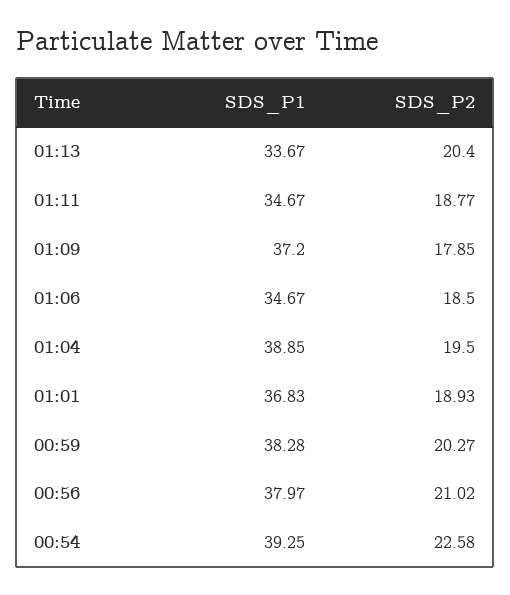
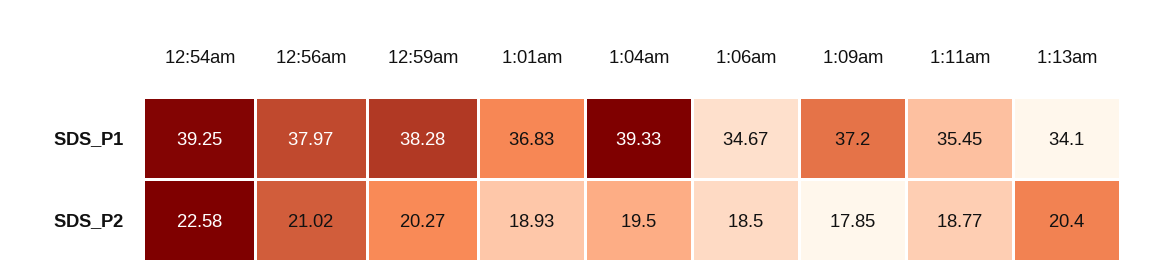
  {
    "SDS_P1": {
-     "01:13": 33.67,
+     "01:13": 34.1,
-     "01:11": 34.67,
+     "01:11": 35.45,
      "01:09": 37.2,
      "01:06": 34.67,
-     "01:04": 38.85,
+     "01:04": 39.33,
      "01:01": 36.83,
      "00:59": 38.28,
      "00:56": 37.97,
      "00:54": 39.25
    },
    "SDS_P2": {
      "01:13": 20.4,
      "01:11": 18.77,
      "01:09": 17.85,
      "01:06": 18.5,
      "01:04": 19.5,
      "01:01": 18.93,
      "00:59": 20.27,
      "00:56": 21.02,
      "00:54": 22.58
    }
  }

